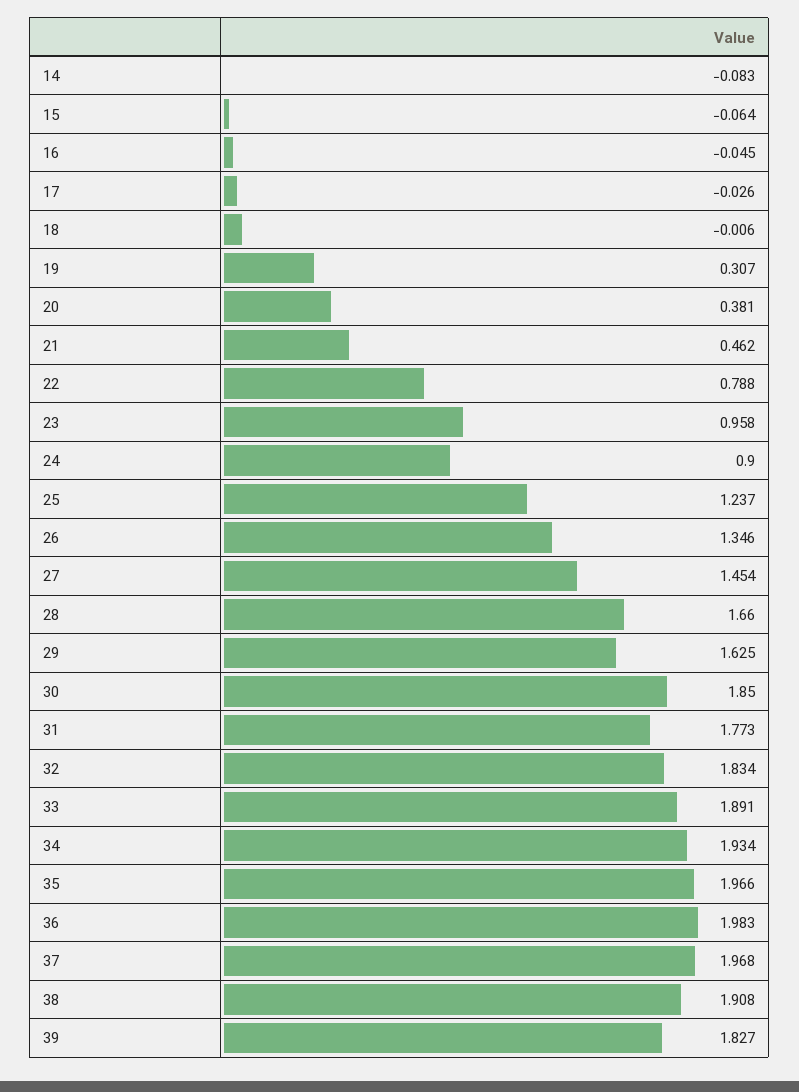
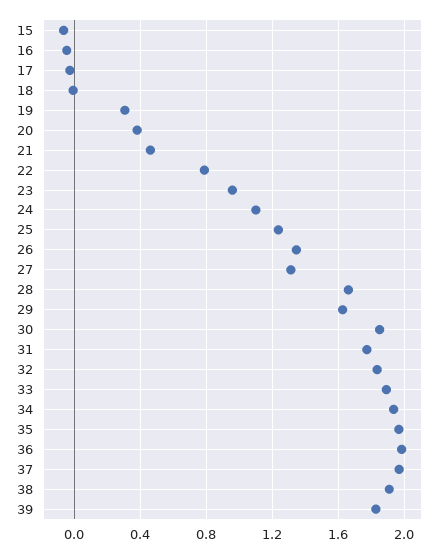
  {
-   "14": -0.083,
    "15": -0.064,
    "16": -0.045,
    "17": -0.026,
    "18": -0.006,
    "19": 0.307,
    "20": 0.381,
    "21": 0.462,
    "22": 0.788,
    "23": 0.958,
-   "24": 0.9,
+   "24": 1.1,
    "25": 1.237,
    "26": 1.346,
-   "27": 1.454,
+   "27": 1.3,
    "28": 1.66,
    "29": 1.625,
    "30": 1.85,
    "31": 1.773,
    "32": 1.834,
    "33": 1.891,
    "34": 1.934,
    "35": 1.966,
    "36": 1.983,
    "37": 1.968,
    "38": 1.908,
    "39": 1.827
  }

